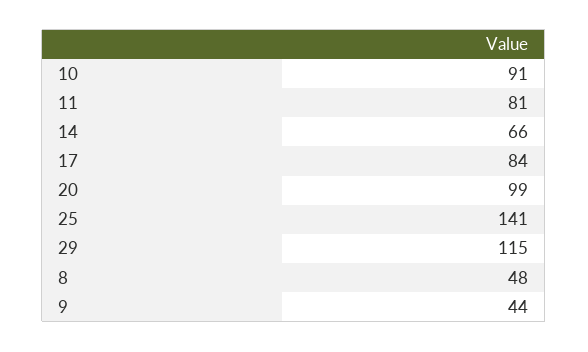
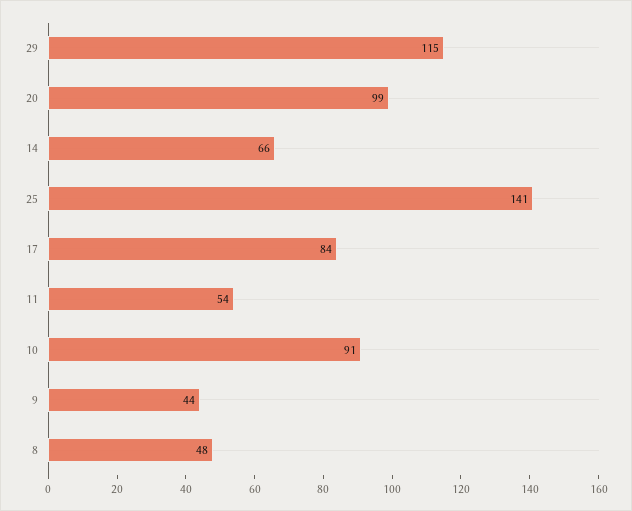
  {
    "10": 91,
-   "11": 81,
+   "11": 54,
    "14": 66,
    "17": 84,
    "20": 99,
    "25": 141,
    "29": 115,
    "8": 48,
    "9": 44
  }

